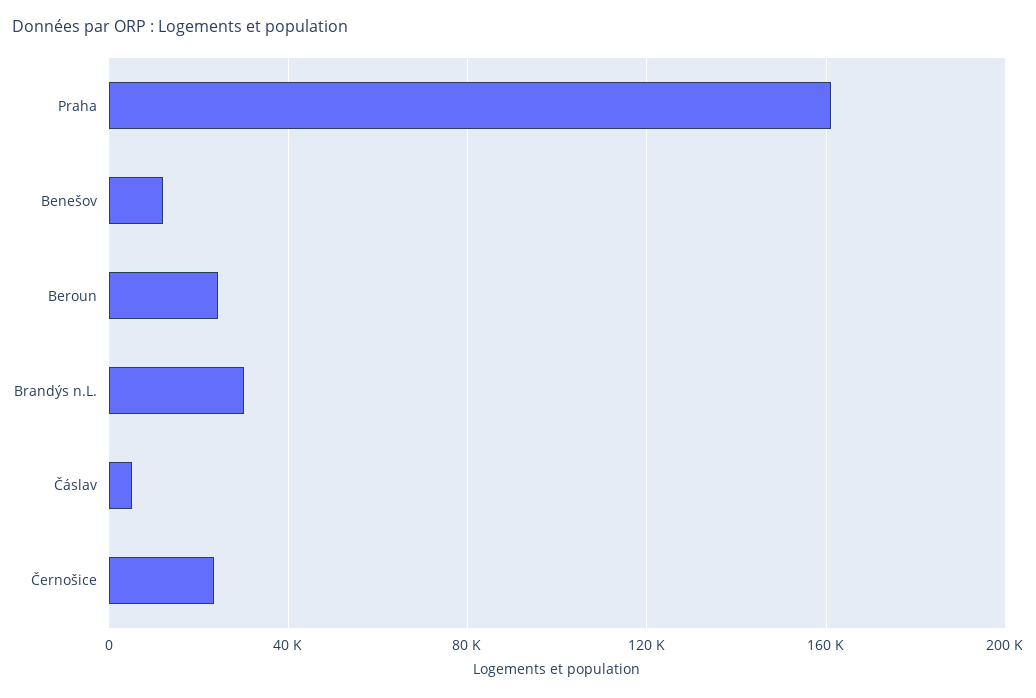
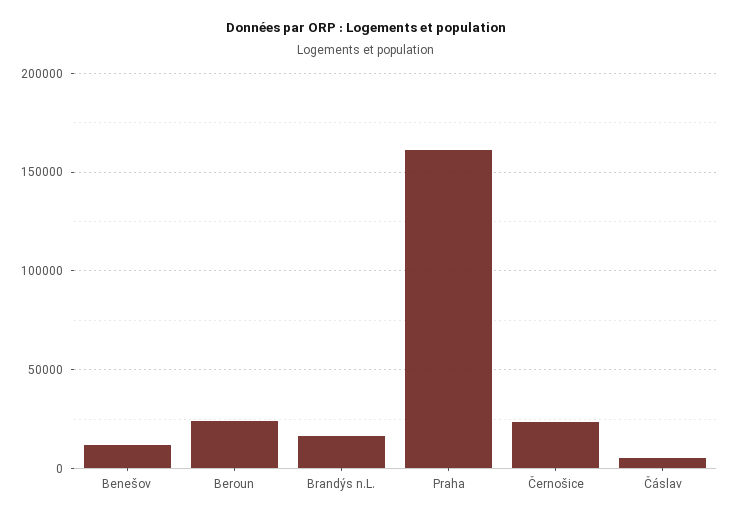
  {
    "Praha": 160000,
    "Benešov": 10000,
    "Beroun": 25000,
-   "Brandýs n.L.": 30000,
+   "Brandýs n.L.": 15000,
    "Čáslav": 5000,
    "Černošice": 25000
  }

